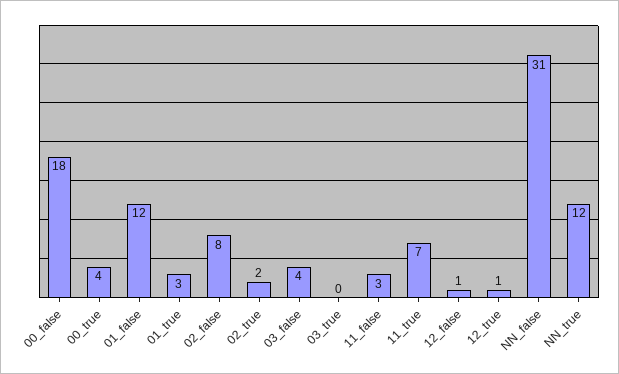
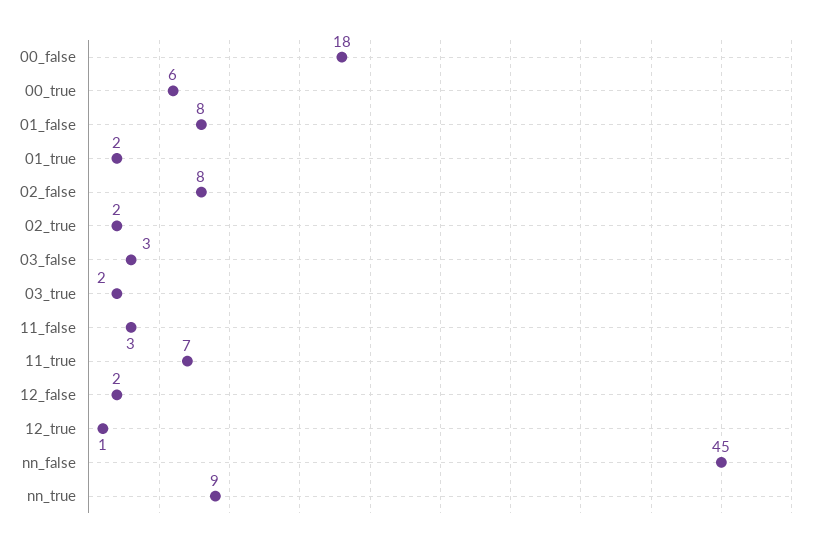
  {
    "00_false": 18,
-   "00_true": 4,
+   "00_true": 6,
-   "01_false": 12,
+   "01_false": 8,
-   "01_true": 3,
+   "01_true": 2,
    "02_false": 8,
    "02_true": 2,
-   "03_false": 4,
+   "03_false": 3,
-   "03_true": 0,
+   "03_true": 2,
    "11_false": 3,
    "11_true": 7,
-   "12_false": 1,
+   "12_false": 2,
    "12_true": 1,
-   "NN_false": 31,
+   "NN_false": 45,
-   "NN_true": 12
+   "NN_true": 9
  }

